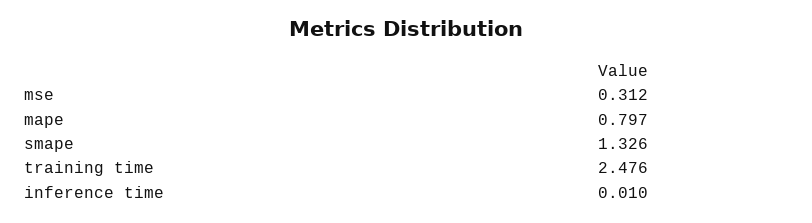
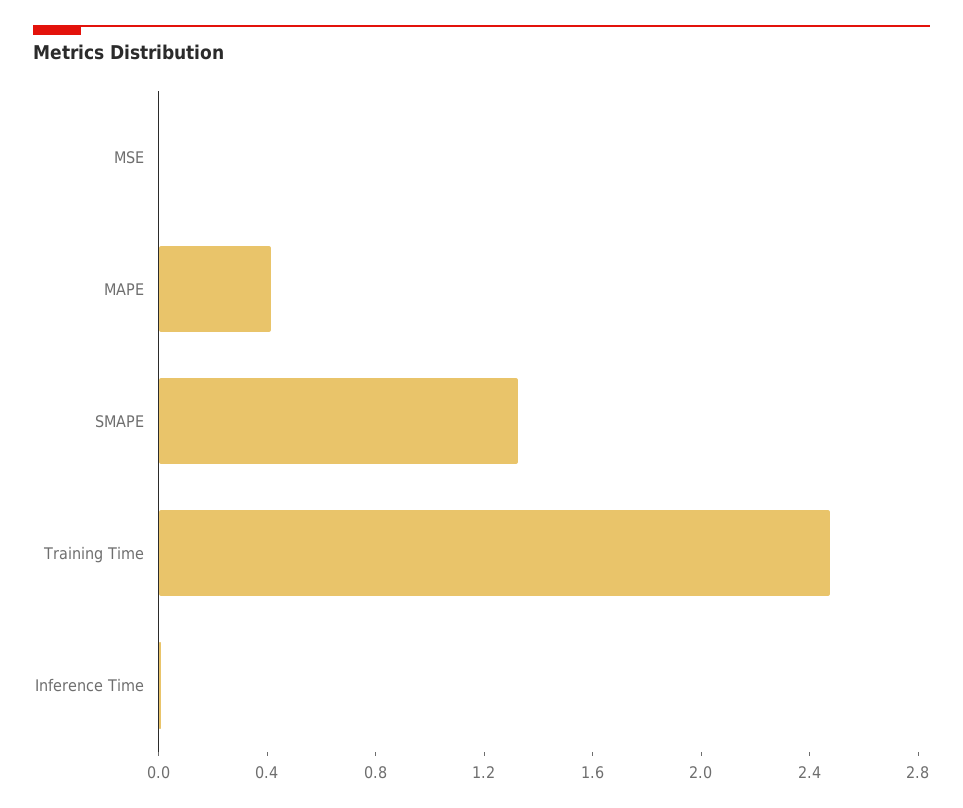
  {
-   "mse": 0.312,
+   "mse": 0,
-   "mape": 0.797,
+   "mape": 0.4,
    "smape": 1.326,
    "training time": 2.476,
    "inference time": 0.01
  }

